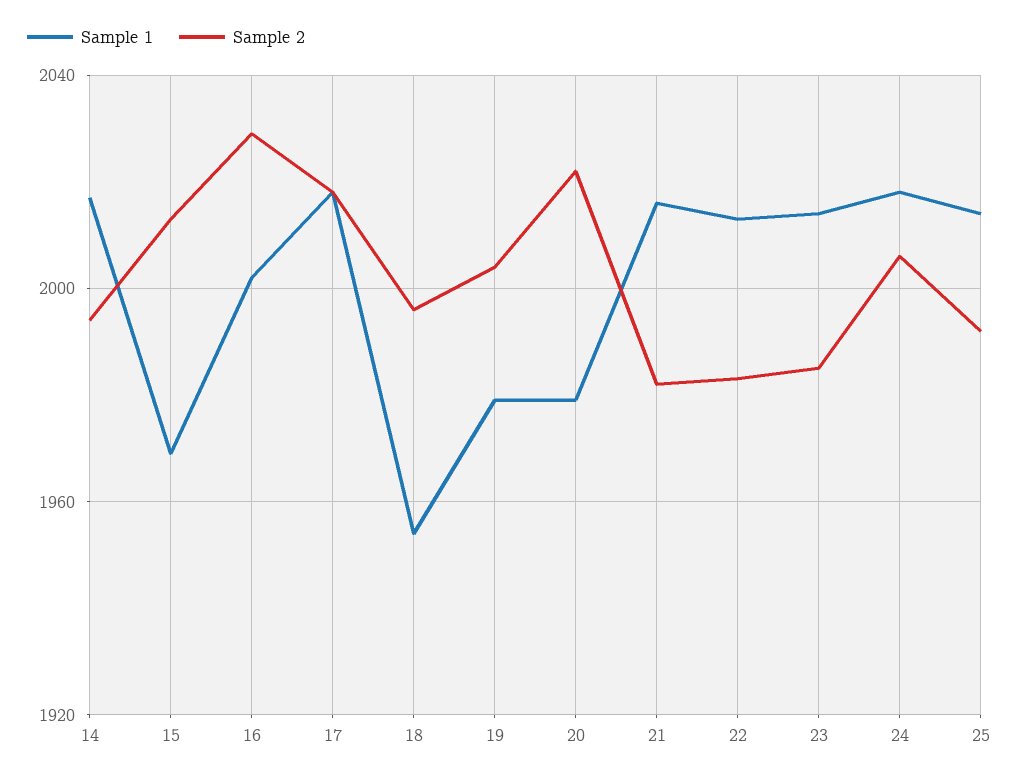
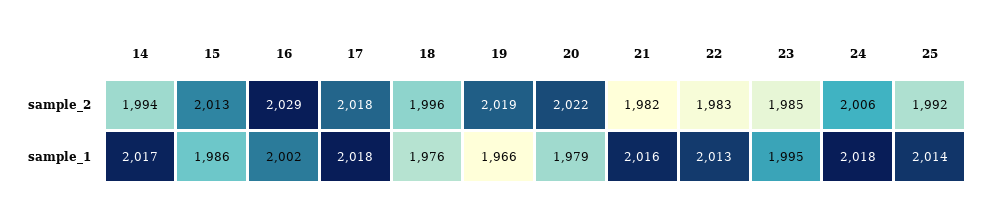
  {
    "Sample 1": {
      "14": 2017,
-     "15": 1970,
+     "15": 1986,
      "16": 2002,
      "17": 2018,
-     "18": 1955,
+     "18": 1976,
-     "19": 1980,
+     "19": 1966,
      "20": 1979,
      "21": 2016,
      "22": 2013,
-     "23": 2015,
+     "23": 1995,
      "24": 2018,
      "25": 2014
    },
    "Sample 2": {
      "14": 1994,
      "15": 2013,
      "16": 2029,
      "17": 2018,
      "18": 1996,
-     "19": 2005,
+     "19": 2019,
      "20": 2022,
      "21": 1982,
      "22": 1983,
      "23": 1985,
      "24": 2006,
      "25": 1992
    }
  }

